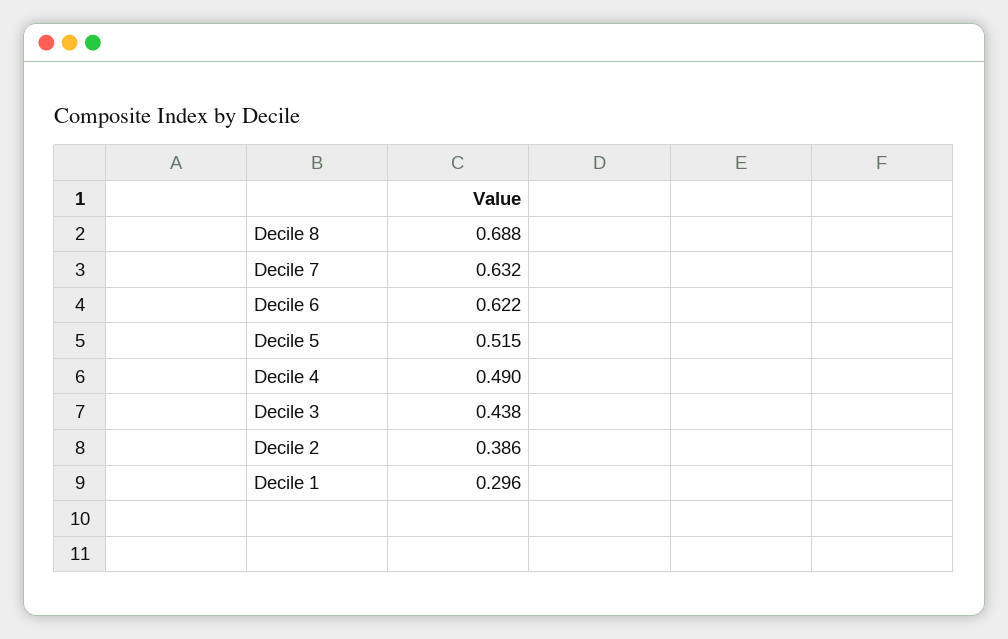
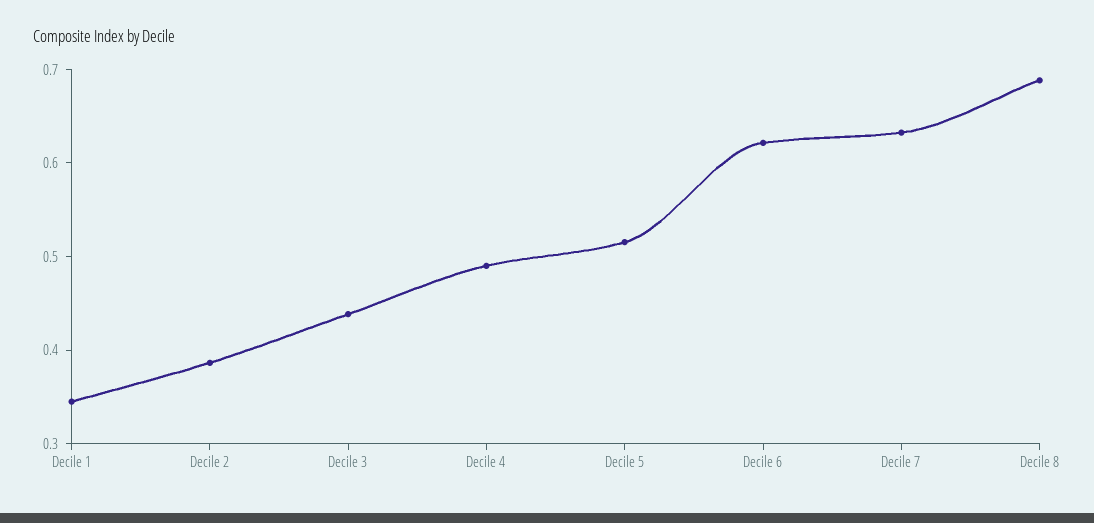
  {
    "Decile 8": 0.688,
    "Decile 7": 0.632,
    "Decile 6": 0.622,
    "Decile 5": 0.515,
    "Decile 4": 0.49,
    "Decile 3": 0.438,
    "Decile 2": 0.386,
-   "Decile 1": 0.296
+   "Decile 1": 0.34
  }

